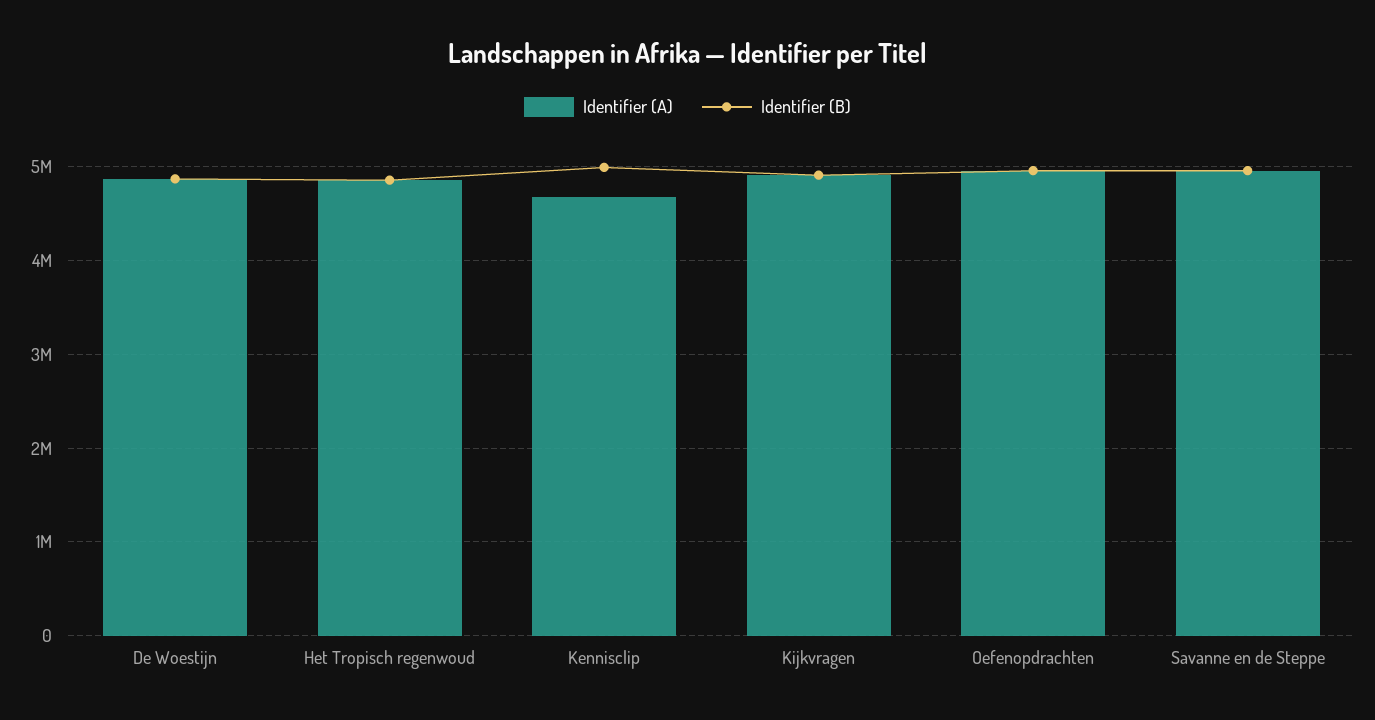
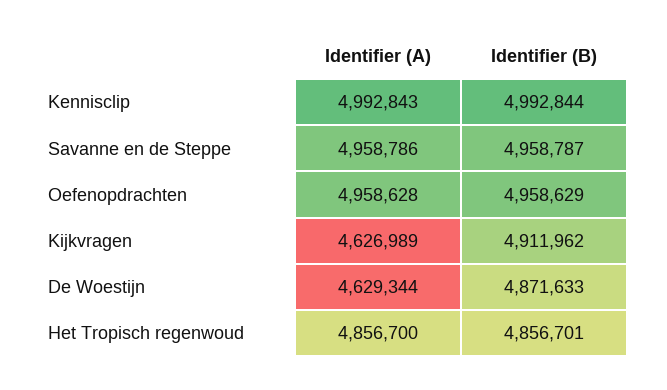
  {
    "Identifier (A)": {
-     "De Woestijn": 4900000,
+     "De Woestijn": 4629344,
      "Het Tropisch regenwoud": 4856700,
-     "Kennisclip": 4700000,
+     "Kennisclip": 4992843,
-     "Kijkvragen": 4900000,
+     "Kijkvragen": 4626989,
      "Oefenopdrachten": 4958628,
      "Savanne en de Steppe": 4958786
    },
    "Identifier (B)": {
      "De Woestijn": 4871633,
      "Het Tropisch regenwoud": 4856701,
      "Kennisclip": 4992844,
      "Kijkvragen": 4911962,
      "Oefenopdrachten": 4958629,
      "Savanne en de Steppe": 4958787
    }
  }

